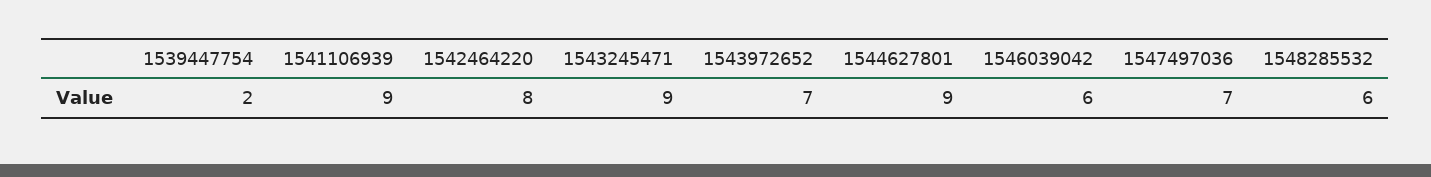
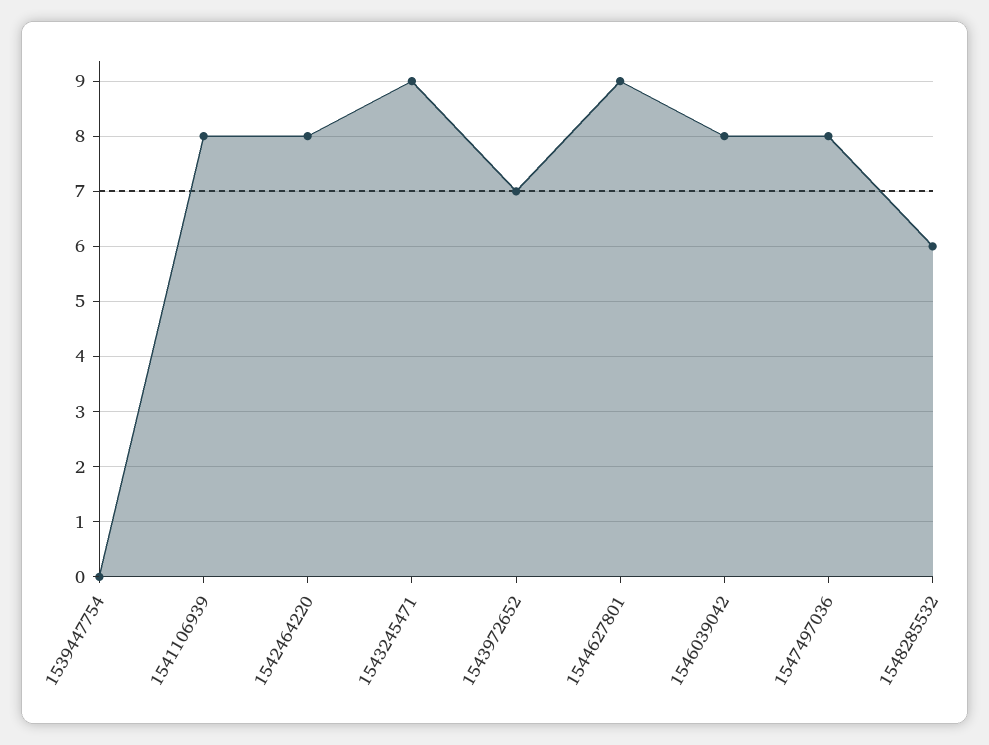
  {
-   "1539447754": 2,
+   "1539447754": 0,
-   "1541106939": 9,
+   "1541106939": 8,
    "1542464220": 8,
    "1543245471": 9,
    "1543972652": 7,
    "1544627801": 9,
-   "1546039042": 6,
+   "1546039042": 8,
-   "1547497036": 7,
+   "1547497036": 8,
    "1548285532": 6
  }

